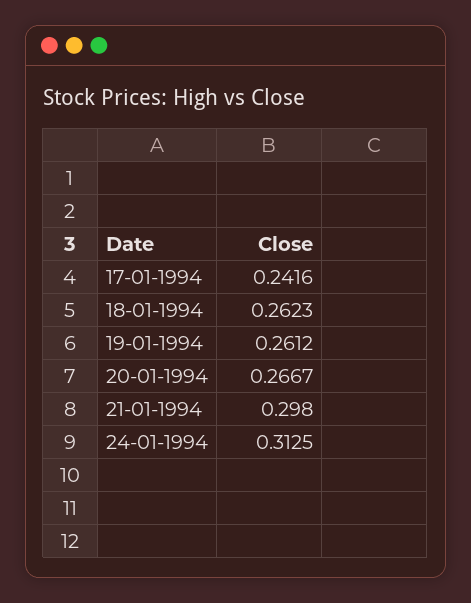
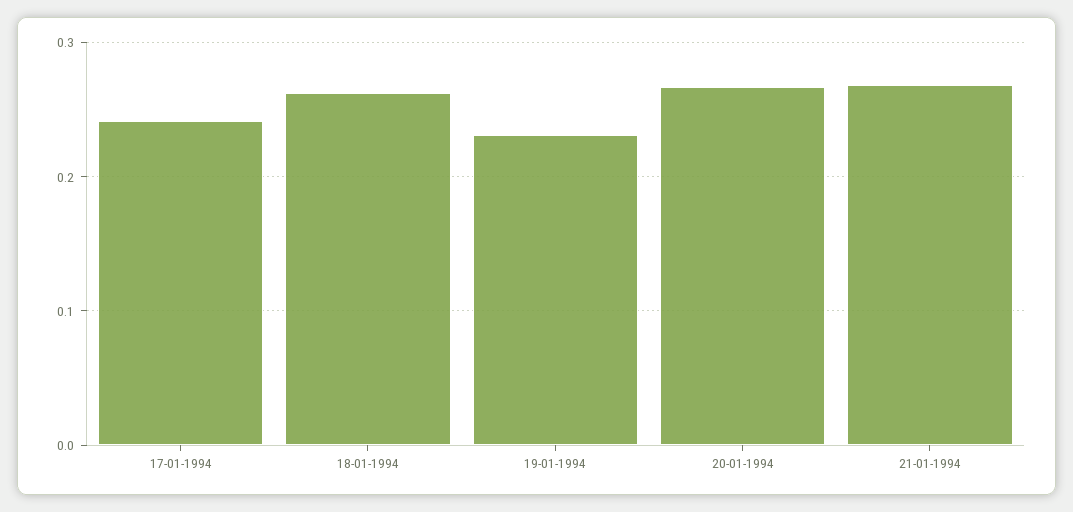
  {
    "17-01-1994": 0.2416,
    "18-01-1994": 0.2623,
-   "19-01-1994": 0.2612,
+   "19-01-1994": 0.23,
    "20-01-1994": 0.2667,
-   "21-01-1994": 0.298,
+   "21-01-1994": 0.27
-   "24-01-1994": 0.3125
  }

